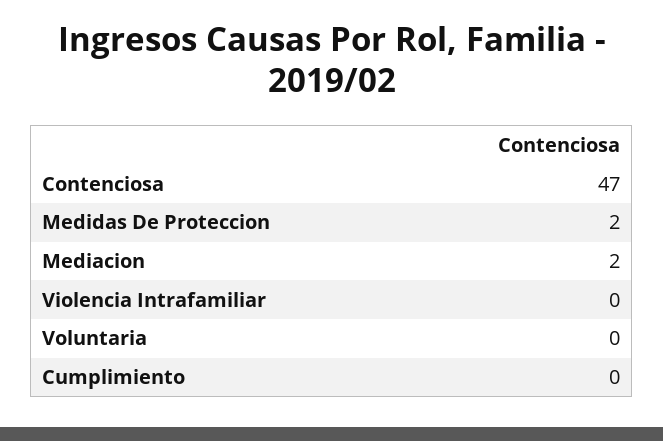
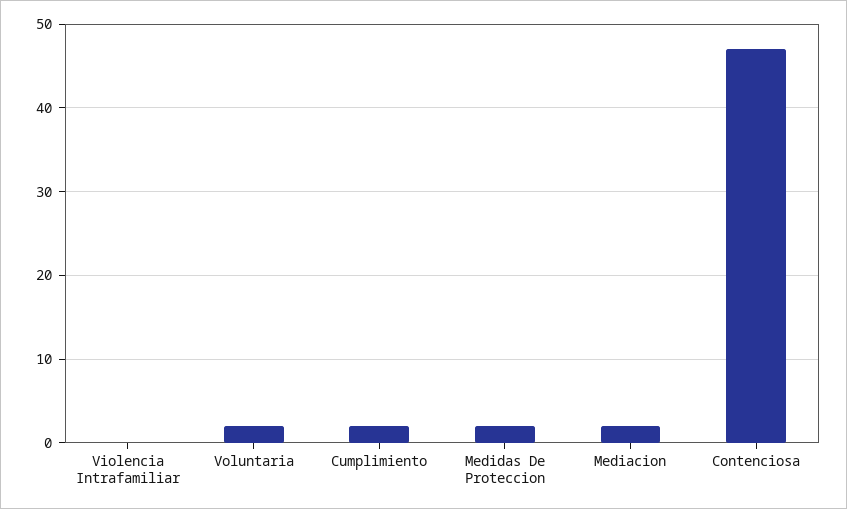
  {
    "Contenciosa": 47,
    "Medidas De Proteccion": 2,
    "Mediacion": 2,
    "Violencia Intrafamiliar": 0,
-   "Voluntaria": 0,
+   "Voluntaria": 2,
-   "Cumplimiento": 0
+   "Cumplimiento": 2
  }

